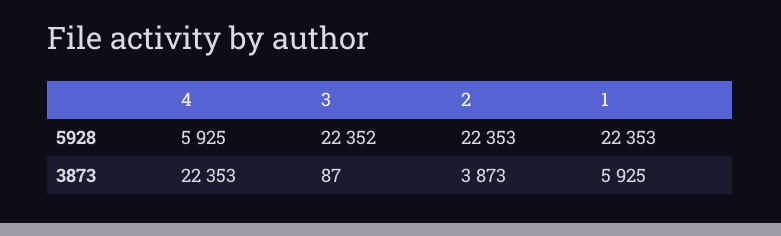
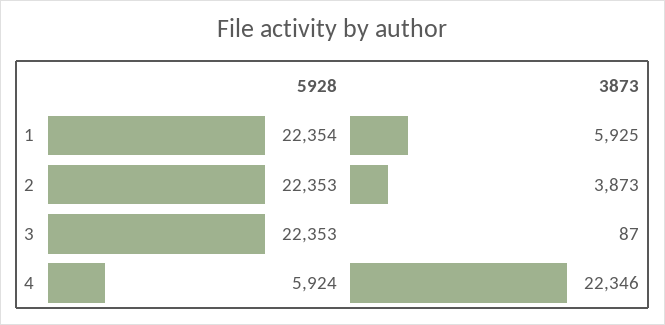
  {
    "4": {
-     "5928": 5925,
+     "5928": 5924,
-     "3873": 22353
+     "3873": 22346
    },
    "3": {
-     "5928": 22352,
+     "5928": 22353,
      "3873": 87
    },
    "2": {
      "5928": 22353,
      "3873": 3873
    },
    "1": {
-     "5928": 22353,
+     "5928": 22354,
      "3873": 5925
    }
  }

